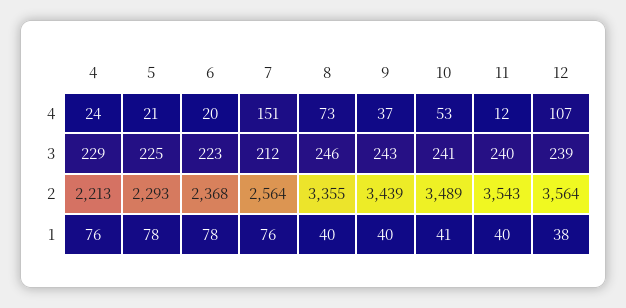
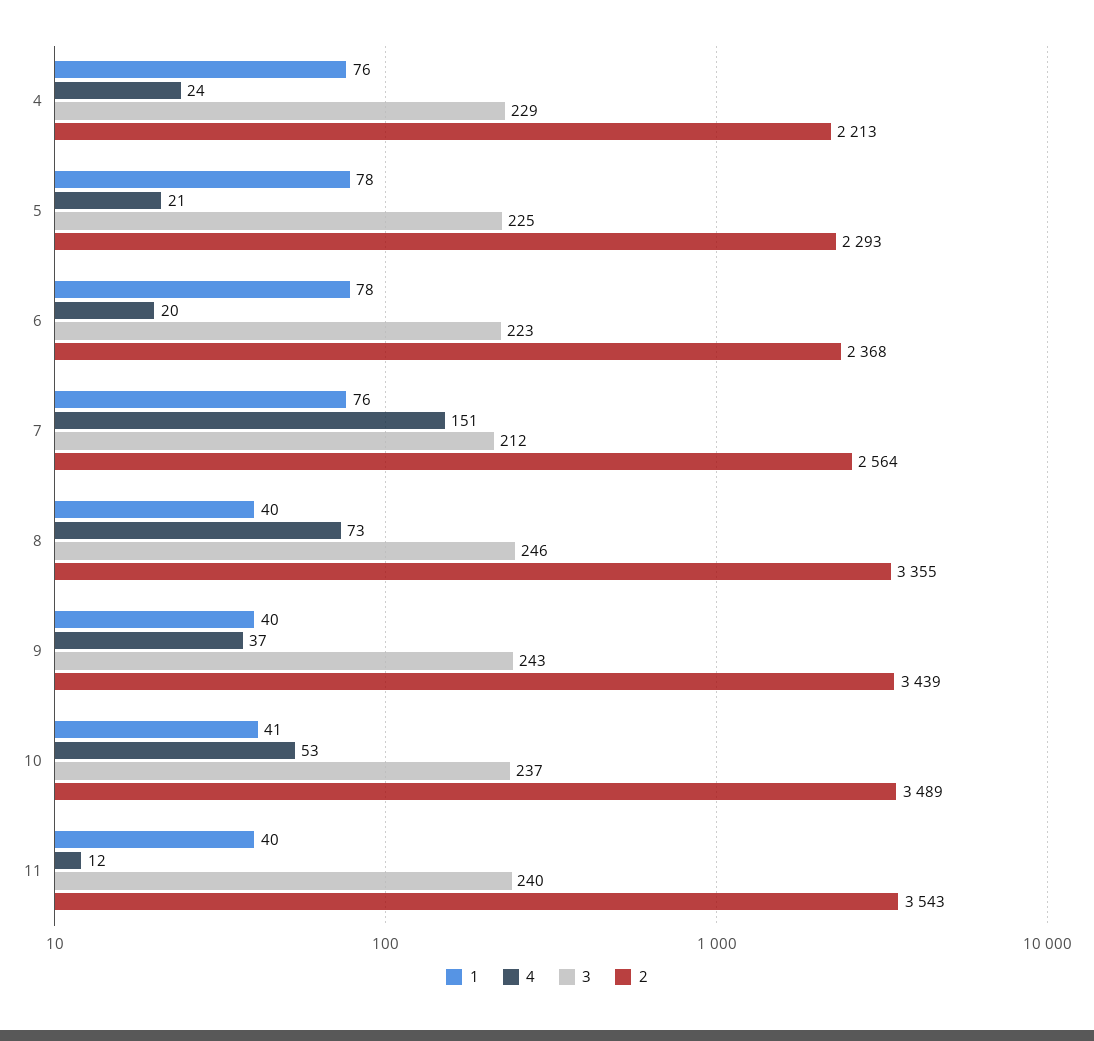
  {
    "4": {
      "4": 24,
      "5": 21,
      "6": 20,
      "7": 151,
      "8": 73,
      "9": 37,
      "10": 53,
-     "11": 12,
+     "11": 12
-     "12": 107
    },
    "3": {
      "4": 229,
      "5": 225,
      "6": 223,
      "7": 212,
      "8": 246,
      "9": 243,
-     "10": 241,
+     "10": 237,
-     "11": 240,
+     "11": 240
-     "12": 239
    },
    "2": {
      "4": 2213,
      "5": 2293,
      "6": 2368,
      "7": 2564,
      "8": 3355,
      "9": 3439,
      "10": 3489,
-     "11": 3543,
+     "11": 3543
-     "12": 3564
    },
    "1": {
      "4": 76,
      "5": 78,
      "6": 78,
      "7": 76,
      "8": 40,
      "9": 40,
      "10": 41,
-     "11": 40,
+     "11": 40
-     "12": 38
    }
  }

